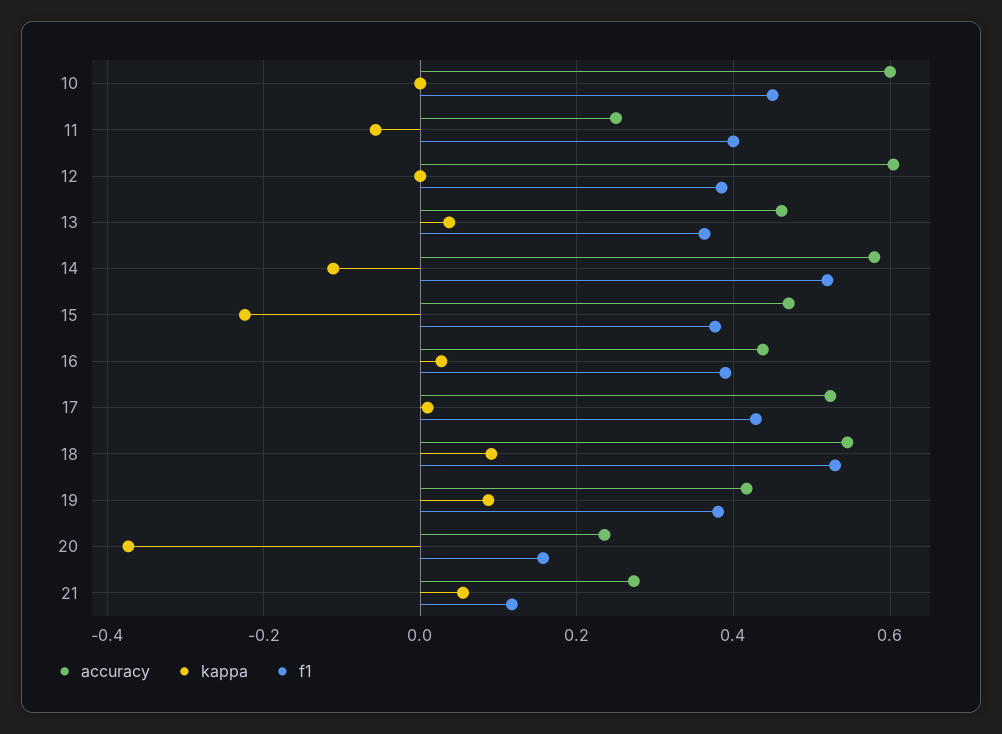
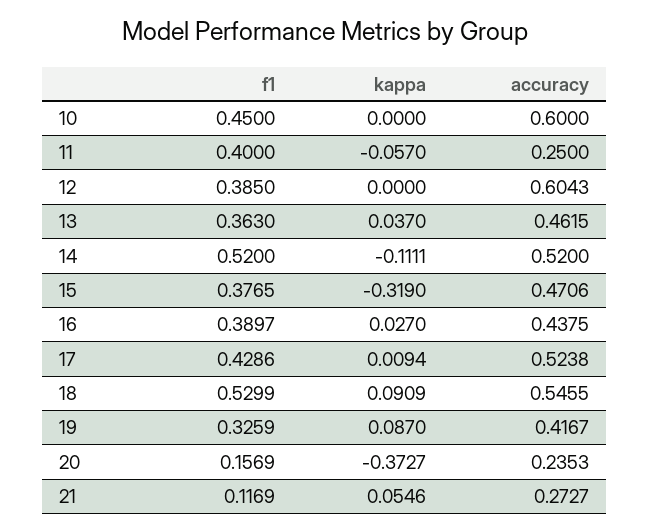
  {
    "accuracy": {
      "10": 0.6,
      "11": 0.25,
      "12": 0.6043,
      "13": 0.4615,
-     "14": 0.58,
+     "14": 0.52,
      "15": 0.4706,
      "16": 0.4375,
      "17": 0.5238,
      "18": 0.5455,
      "19": 0.4167,
      "20": 0.2353,
      "21": 0.2727
    },
    "kappa": {
      "10": 0,
      "11": -0.057,
      "12": 0,
      "13": 0.037,
      "14": -0.1111,
-     "15": -0.22,
+     "15": -0.319,
      "16": 0.027,
      "17": 0.0094,
      "18": 0.0909,
      "19": 0.087,
      "20": -0.3727,
      "21": 0.0546
    },
    "f1": {
      "10": 0.45,
      "11": 0.4,
      "12": 0.385,
      "13": 0.363,
      "14": 0.52,
      "15": 0.3765,
      "16": 0.3897,
      "17": 0.4286,
      "18": 0.5299,
-     "19": 0.38,
+     "19": 0.3259,
      "20": 0.1569,
      "21": 0.1169
    }
  }

